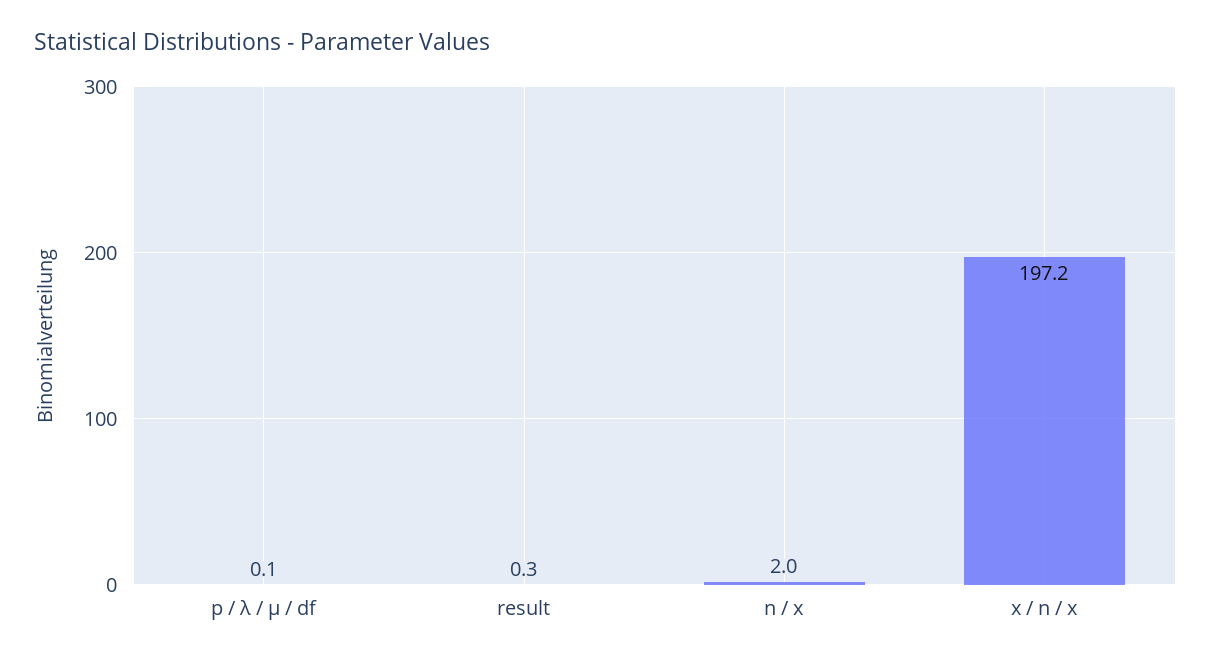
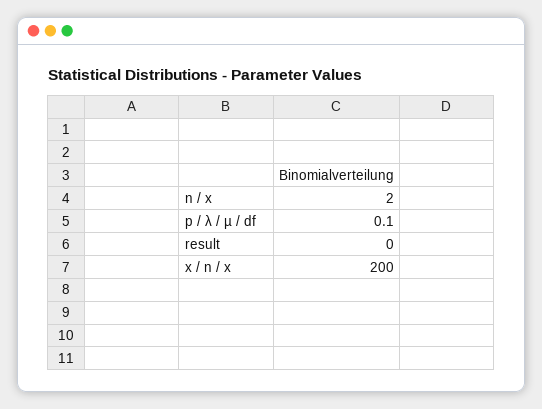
  {
    "p / λ / µ / df": 0.1,
-   "result": 0.3,
+   "result": 0,
    "n / x": 2,
-   "x / n / x": 197.2
+   "x / n / x": 200
  }

